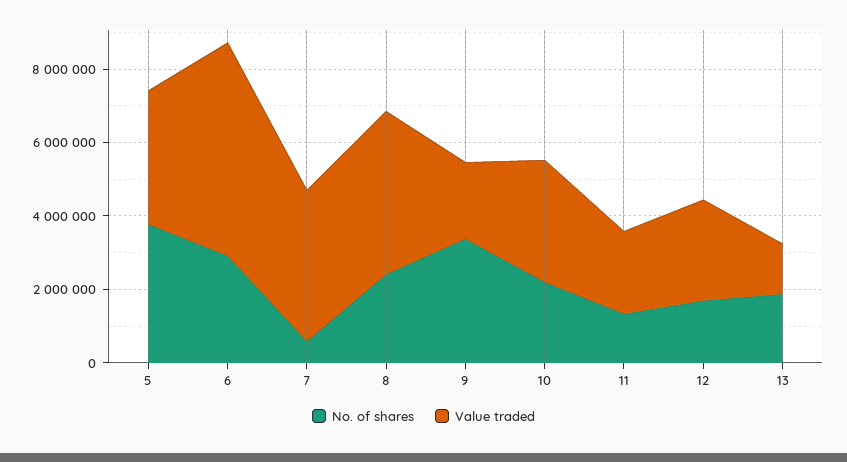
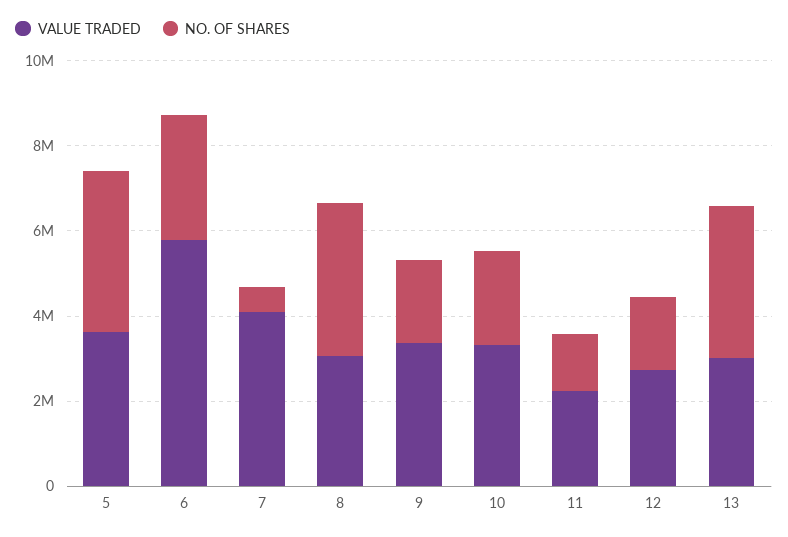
  {
    "No. of shares": {
      "5": 4000000,
      "6": 3000000,
      "7": 500000,
-     "8": 2500000,
+     "8": 3500000,
-     "9": 3500000,
+     "9": 2000000,
      "10": 2000000,
      "11": 1500000,
      "12": 1500000,
-     "13": 2000000
+     "13": 3500000
    },
    "Value traded": {
      "5": 3500000,
      "6": 6000000,
      "7": 4000000,
-     "8": 4500000,
+     "8": 3000000,
-     "9": 2000000,
+     "9": 3500000,
      "10": 3500000,
      "11": 2000000,
      "12": 2500000,
-     "13": 1500000
+     "13": 3000000
    }
  }

